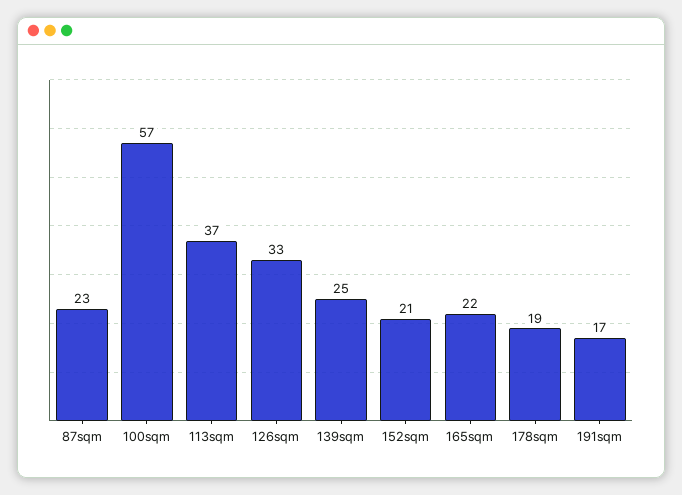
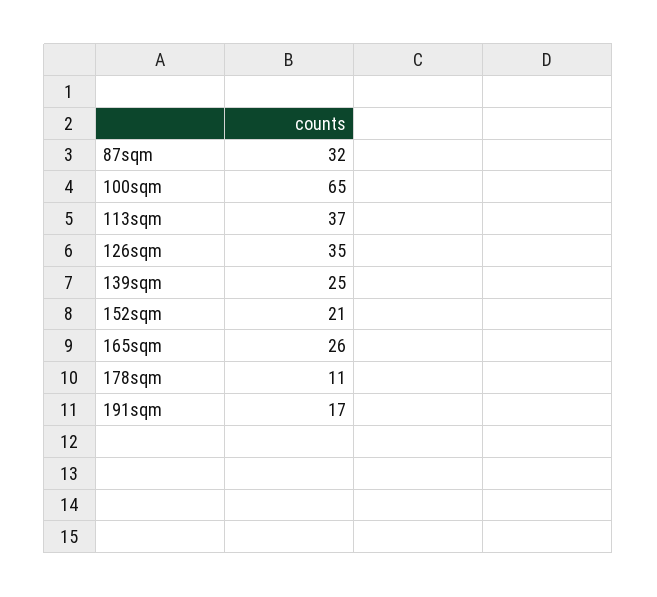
  {
-   "87sqm": 23,
+   "87sqm": 32,
-   "100sqm": 57,
+   "100sqm": 65,
    "113sqm": 37,
-   "126sqm": 33,
+   "126sqm": 35,
    "139sqm": 25,
    "152sqm": 21,
-   "165sqm": 22,
+   "165sqm": 26,
-   "178sqm": 19,
+   "178sqm": 11,
    "191sqm": 17
  }

